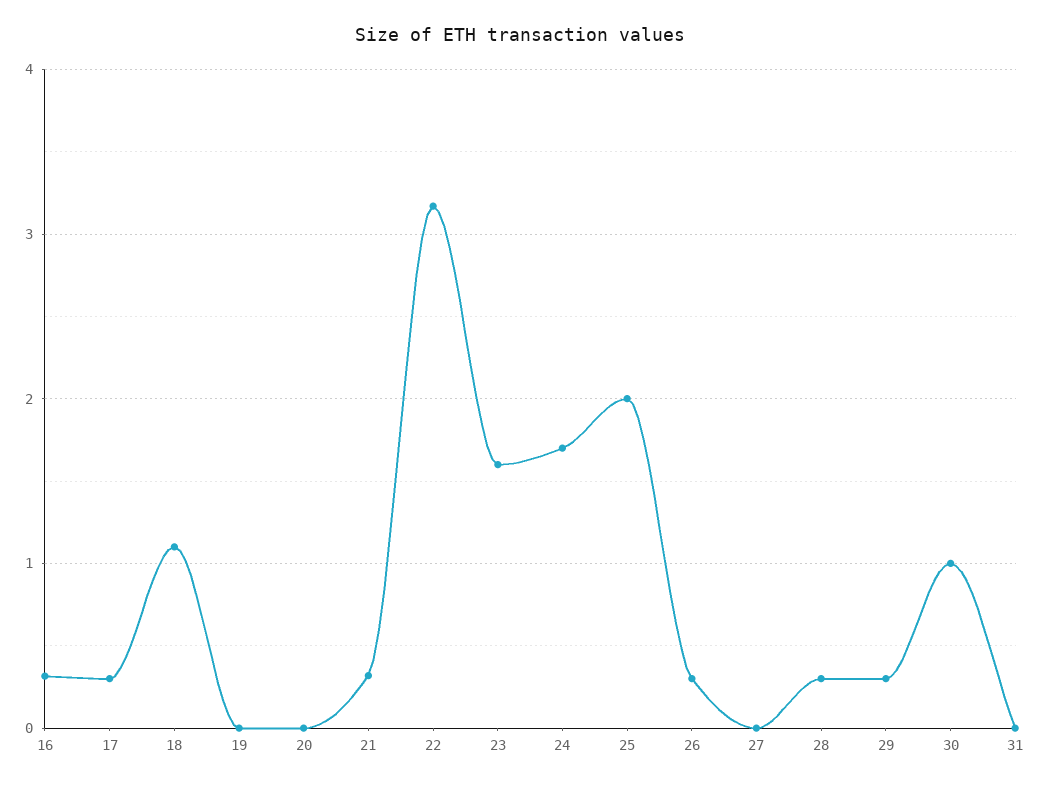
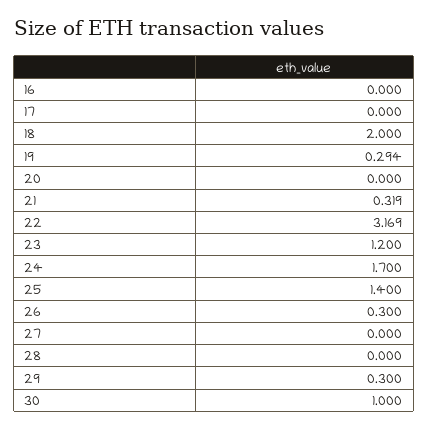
  {
-   "16": 0.3,
+   "16": 0,
-   "17": 0.3,
+   "17": 0,
-   "18": 1.1,
+   "18": 2,
-   "19": 0,
+   "19": 0.294,
    "20": 0,
    "21": 0.319,
    "22": 3.169,
-   "23": 1.6,
+   "23": 1.2,
    "24": 1.7,
-   "25": 2,
+   "25": 1.4,
    "26": 0.3,
    "27": 0,
-   "28": 0.3,
+   "28": 0,
    "29": 0.3,
-   "30": 1,
+   "30": 1
-   "31": 0
  }

